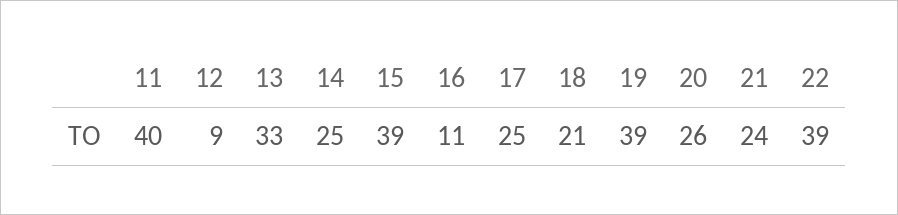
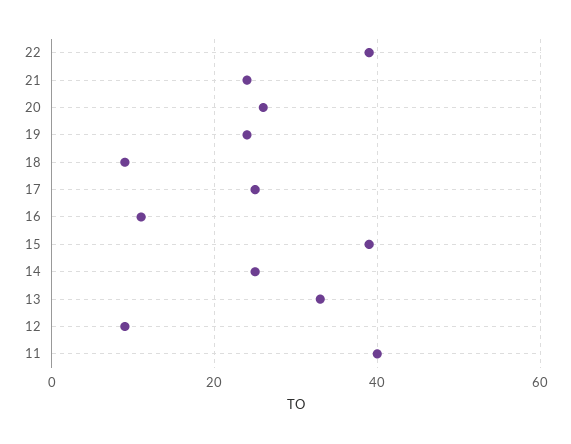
  {
    "11": 40,
    "12": 9,
    "13": 33,
    "14": 25,
    "15": 39,
    "16": 11,
    "17": 25,
-   "18": 21,
+   "18": 10,
-   "19": 39,
+   "19": 25,
    "20": 26,
    "21": 24,
    "22": 39
  }

